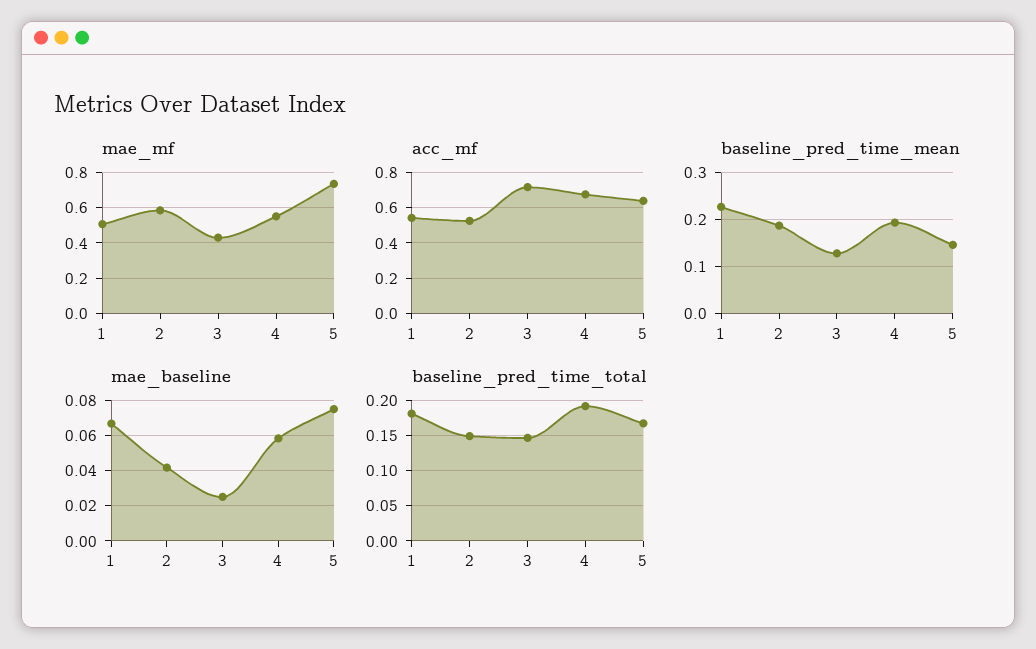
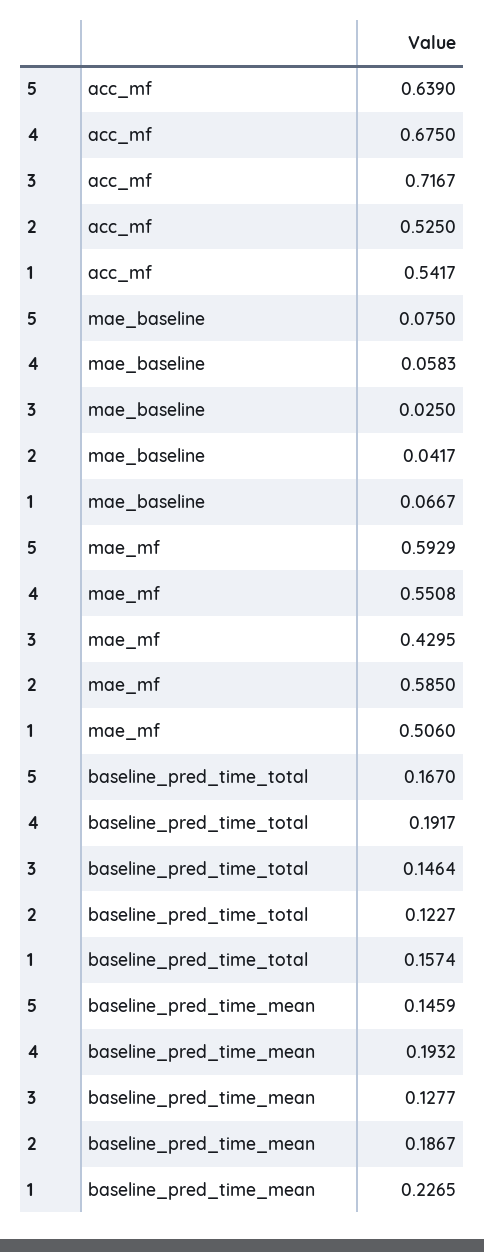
  {
    "mae_mf": {
      "1": 0.506,
      "2": 0.585,
      "3": 0.4295,
      "4": 0.5508,
-     "5": 0.75
+     "5": 0.5929
    },
    "acc_mf": {
      "1": 0.5417,
      "2": 0.525,
      "3": 0.7167,
      "4": 0.675,
      "5": 0.639
    },
    "baseline_pred_time_mean": {
      "1": 0.2265,
      "2": 0.1867,
      "3": 0.1277,
      "4": 0.1932,
      "5": 0.1459
    },
    "mae_baseline": {
      "1": 0.0667,
      "2": 0.0417,
      "3": 0.025,
      "4": 0.0583,
      "5": 0.075
    },
    "baseline_pred_time_total": {
-     "1": 0.18,
+     "1": 0.1574,
-     "2": 0.15,
+     "2": 0.1227,
      "3": 0.1464,
      "4": 0.1917,
      "5": 0.167
    }
  }

